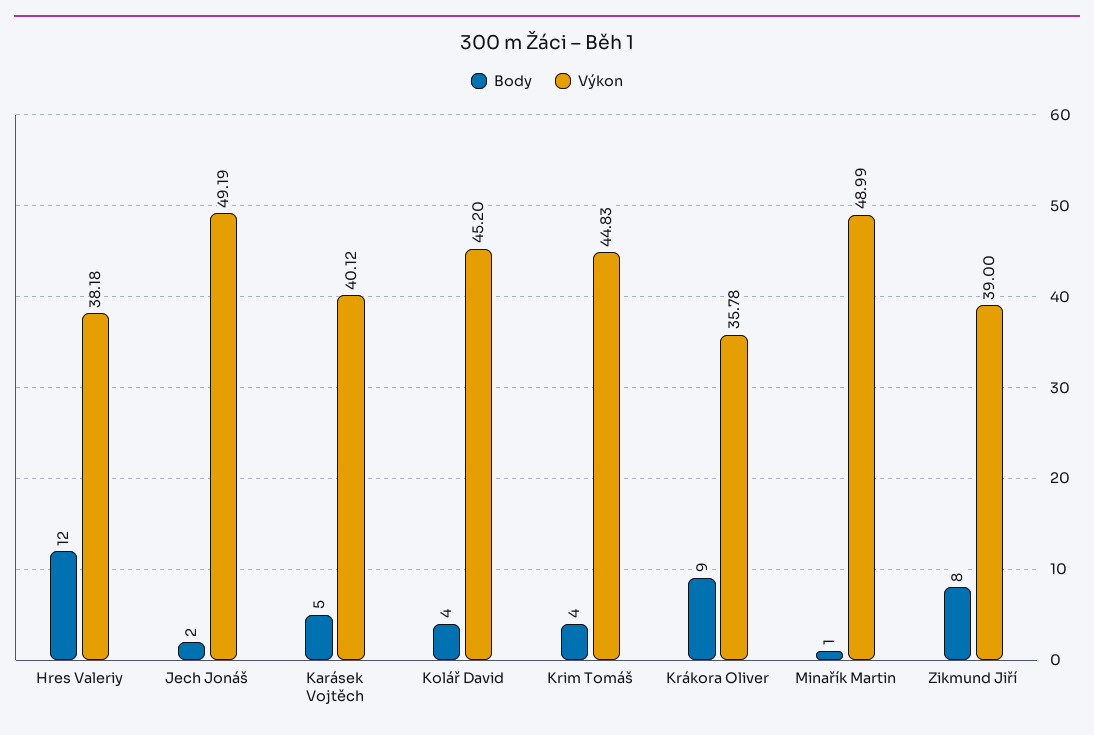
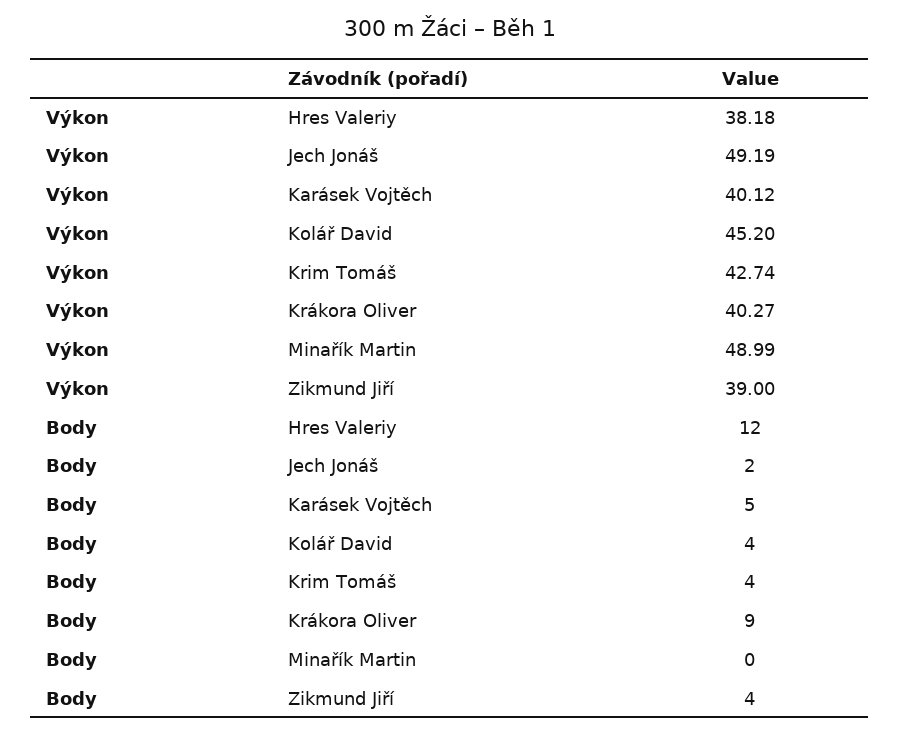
  {
    "Body": {
      "Hres Valeriy": 12,
      "Jech Jonáš": 2,
      "Karásek Vojtěch": 5,
      "Kolář David": 4,
      "Krim Tomáš": 4,
      "Krákora Oliver": 9,
-     "Minařík Martin": 1,
+     "Minařík Martin": 0,
-     "Zikmund Jiří": 8
+     "Zikmund Jiří": 4
    },
    "Výkon": {
      "Hres Valeriy": 38.18,
      "Jech Jonáš": 49.19,
      "Karásek Vojtěch": 40.12,
      "Kolář David": 45.2,
-     "Krim Tomáš": 44.83,
+     "Krim Tomáš": 42.74,
-     "Krákora Oliver": 35.78,
+     "Krákora Oliver": 40.27,
      "Minařík Martin": 48.99,
      "Zikmund Jiří": 39
    }
  }

